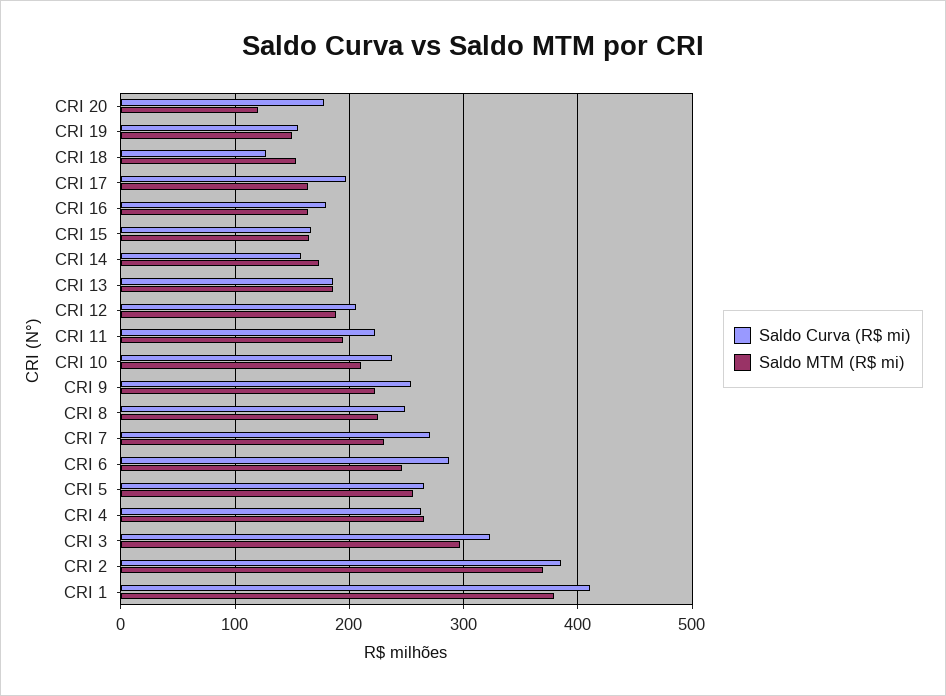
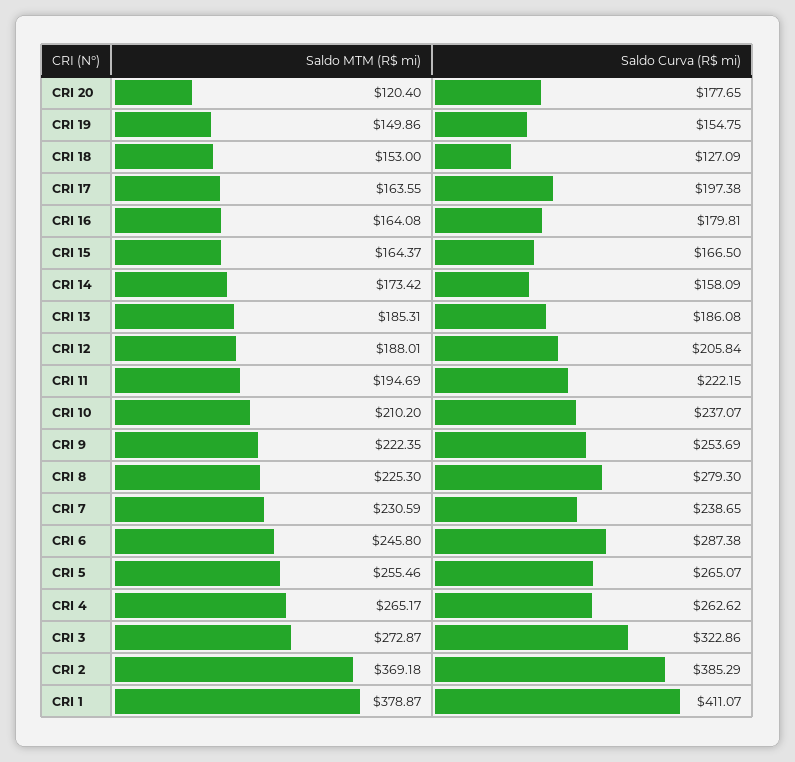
  {
    "Saldo Curva (R$ mi)": {
      "CRI 20": 177.65,
      "CRI 19": 154.75,
      "CRI 18": 127.09,
      "CRI 17": 197.38,
      "CRI 16": 179.81,
      "CRI 15": 166.5,
      "CRI 14": 158.09,
      "CRI 13": 186.08,
      "CRI 12": 205.84,
      "CRI 11": 222.15,
      "CRI 10": 237.07,
      "CRI 9": 253.69,
-     "CRI 8": 250,
+     "CRI 8": 279.3,
-     "CRI 7": 270,
+     "CRI 7": 238.65,
      "CRI 6": 287.38,
      "CRI 5": 265.07,
      "CRI 4": 262.62,
      "CRI 3": 322.86,
      "CRI 2": 385.29,
      "CRI 1": 411.07
    },
    "Saldo MTM (R$ mi)": {
      "CRI 20": 120.4,
      "CRI 19": 149.86,
      "CRI 18": 153,
      "CRI 17": 163.55,
      "CRI 16": 164.08,
      "CRI 15": 164.37,
      "CRI 14": 173.42,
      "CRI 13": 185.31,
      "CRI 12": 188.01,
      "CRI 11": 194.69,
      "CRI 10": 210.2,
      "CRI 9": 222.35,
      "CRI 8": 225.3,
      "CRI 7": 230.59,
      "CRI 6": 245.8,
      "CRI 5": 255.46,
      "CRI 4": 265.17,
-     "CRI 3": 300,
+     "CRI 3": 272.87,
      "CRI 2": 369.18,
      "CRI 1": 378.87
    }
  }

